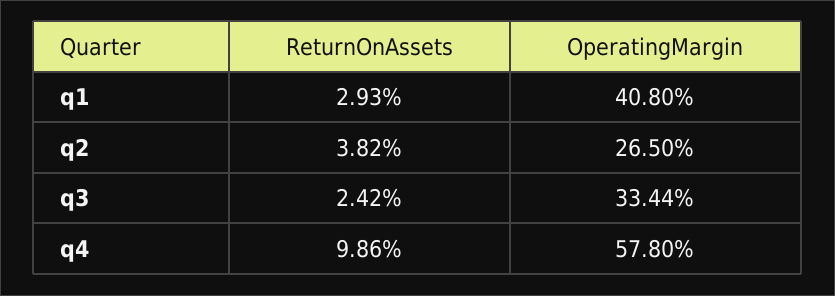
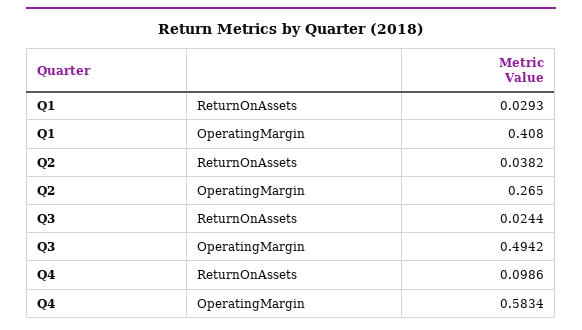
  {
    "ReturnOnAssets": {
      "q1": 0.0293,
      "q2": 0.0382,
-     "q3": 0.0242,
+     "q3": 0.0244,
      "q4": 0.0986
    },
    "OperatingMargin": {
      "q1": 0.408,
      "q2": 0.265,
-     "q3": 0.3344,
+     "q3": 0.4942,
-     "q4": 0.578
+     "q4": 0.5834
    }
  }

